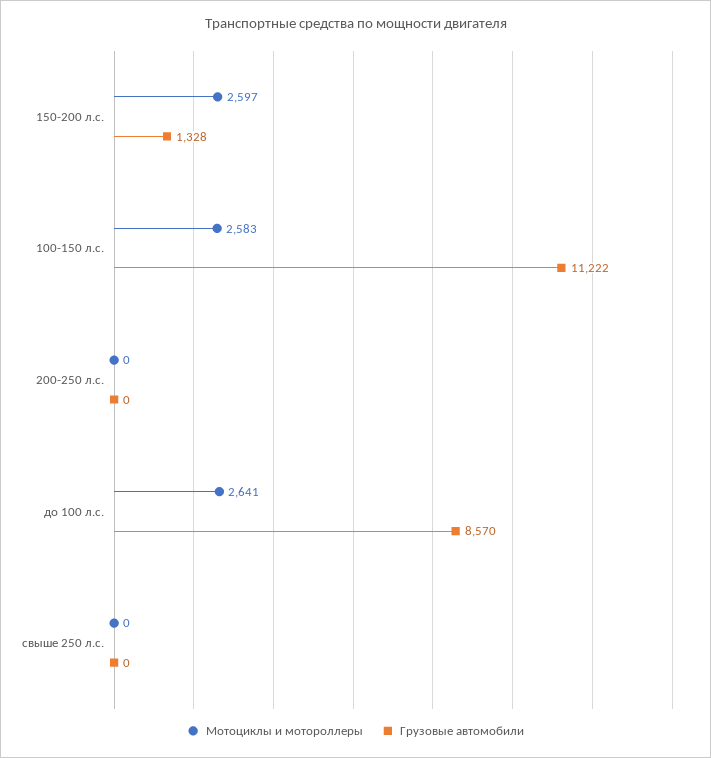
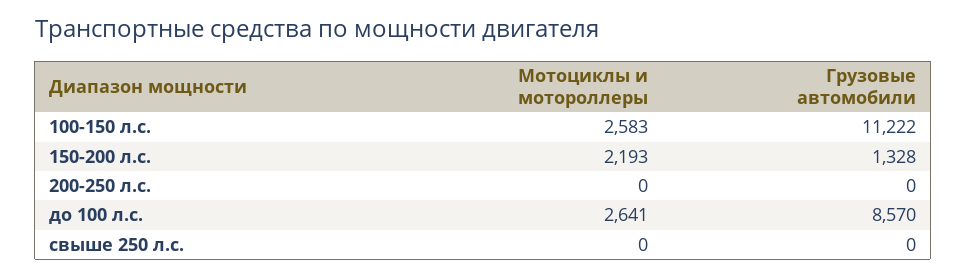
  {
    "Мотоциклы и мотороллеры": {
-     "150-200 л.с.": 2597,
+     "150-200 л.с.": 2193,
      "100-150 л.с.": 2583,
      "200-250 л.с.": 0,
      "до 100 л.с.": 2641,
      "свыше 250 л.с.": 0
    },
    "Грузовые автомобили": {
      "150-200 л.с.": 1328,
      "100-150 л.с.": 11222,
      "200-250 л.с.": 0,
      "до 100 л.с.": 8570,
      "свыше 250 л.с.": 0
    }
  }

